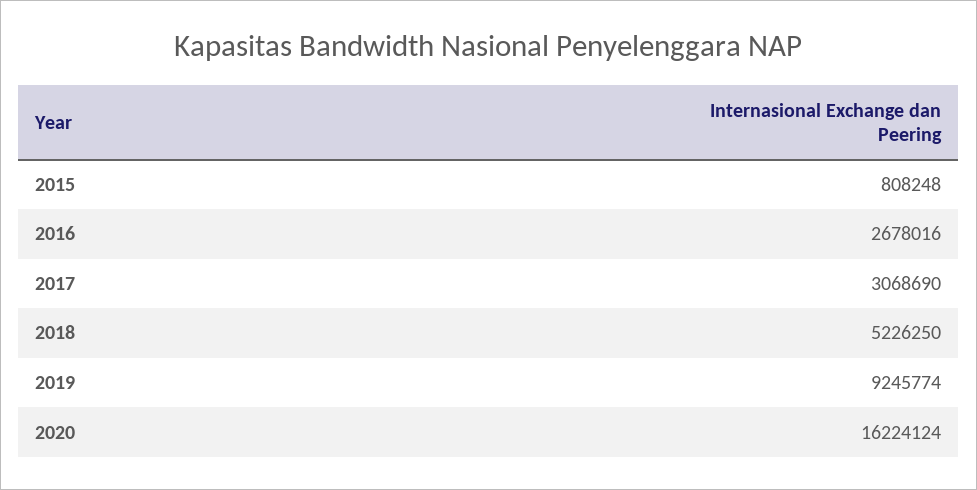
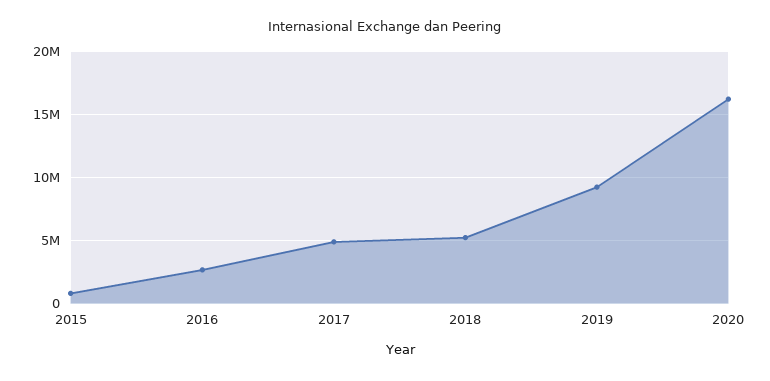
  {
    "2015": 808248,
    "2016": 2678016,
-   "2017": 3068690,
+   "2017": 5000000,
    "2018": 5226250,
    "2019": 9245774,
    "2020": 16224124
  }

